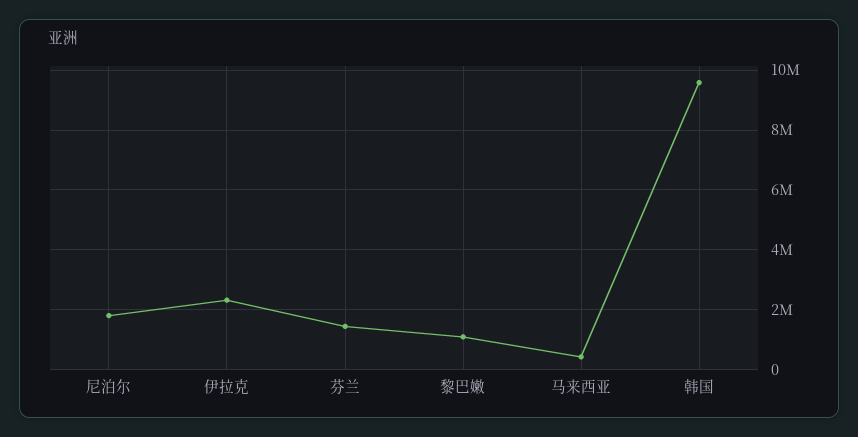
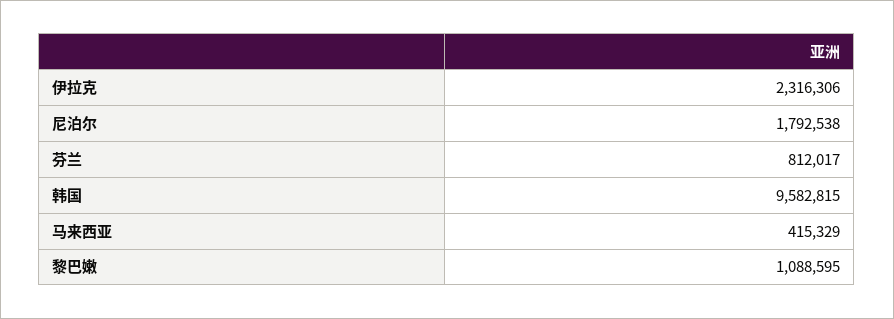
  {
    "尼泊尔": 1792538,
    "伊拉克": 2316306,
-   "芬兰": 1500000,
+   "芬兰": 812017,
    "黎巴嫩": 1088595,
    "马来西亚": 415329,
    "韩国": 9582815
  }

